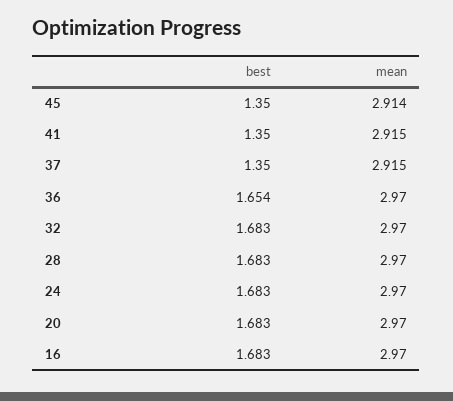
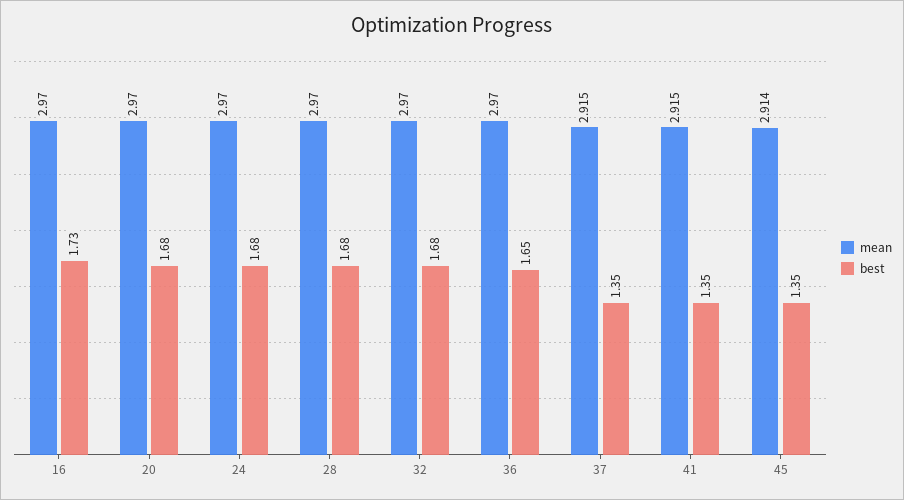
  {
    "best": {
      "45": 1.35,
      "41": 1.35,
      "37": 1.35,
      "36": 1.654,
      "32": 1.683,
      "28": 1.683,
      "24": 1.683,
      "20": 1.683,
-     "16": 1.683
+     "16": 1.73
    },
    "mean": {
      "45": 2.914,
      "41": 2.915,
      "37": 2.915,
      "36": 2.97,
      "32": 2.97,
      "28": 2.97,
      "24": 2.97,
      "20": 2.97,
      "16": 2.97
    }
  }

